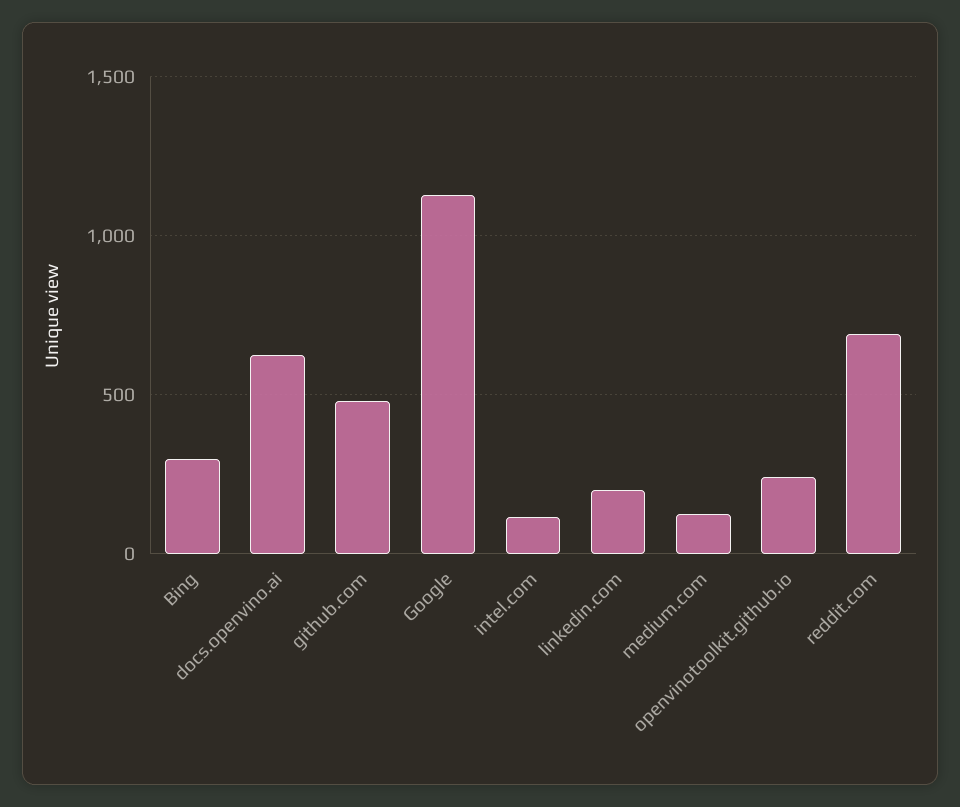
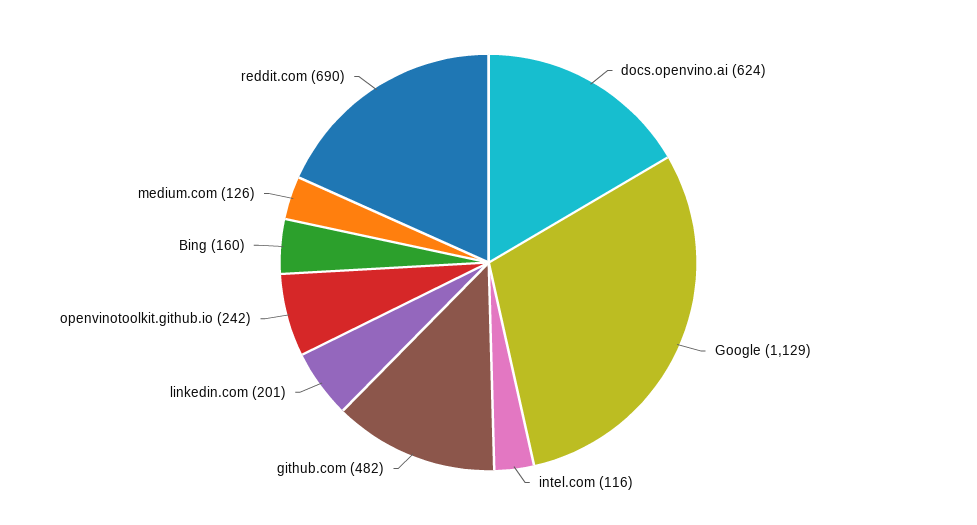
  {
-   "Bing": 300,
+   "Bing": 160,
    "docs.openvino.ai": 624,
    "github.com": 482,
    "Google": 1129,
    "intel.com": 116,
    "linkedin.com": 201,
    "medium.com": 126,
    "openvinotoolkit.github.io": 242,
    "reddit.com": 690
  }

